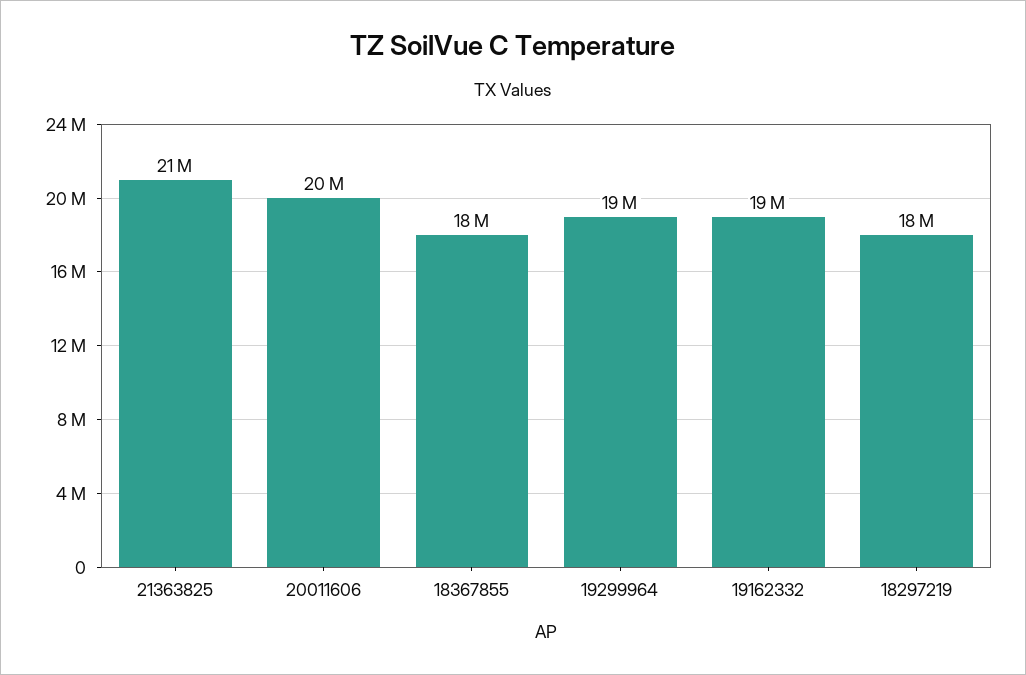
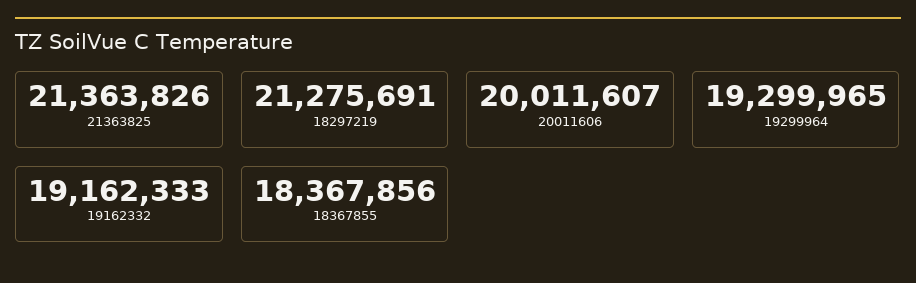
  {
    "21363825": 21363826,
    "20011606": 20011607,
    "18367855": 18367856,
    "19299964": 19299965,
    "19162332": 19162333,
-   "18297219": 18000000
+   "18297219": 21275691
  }

